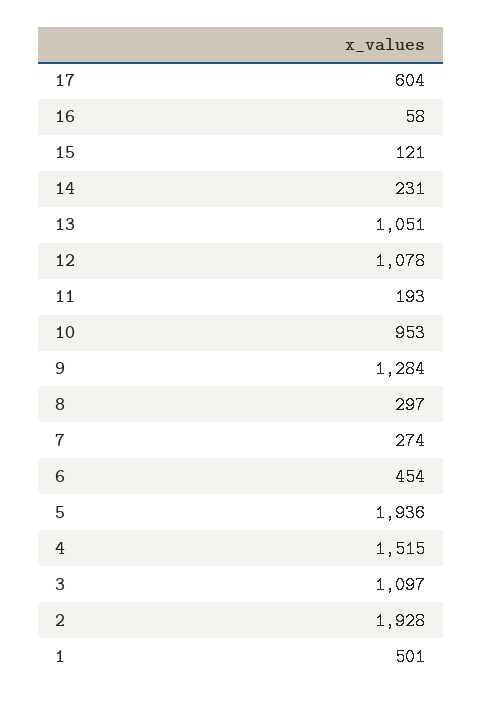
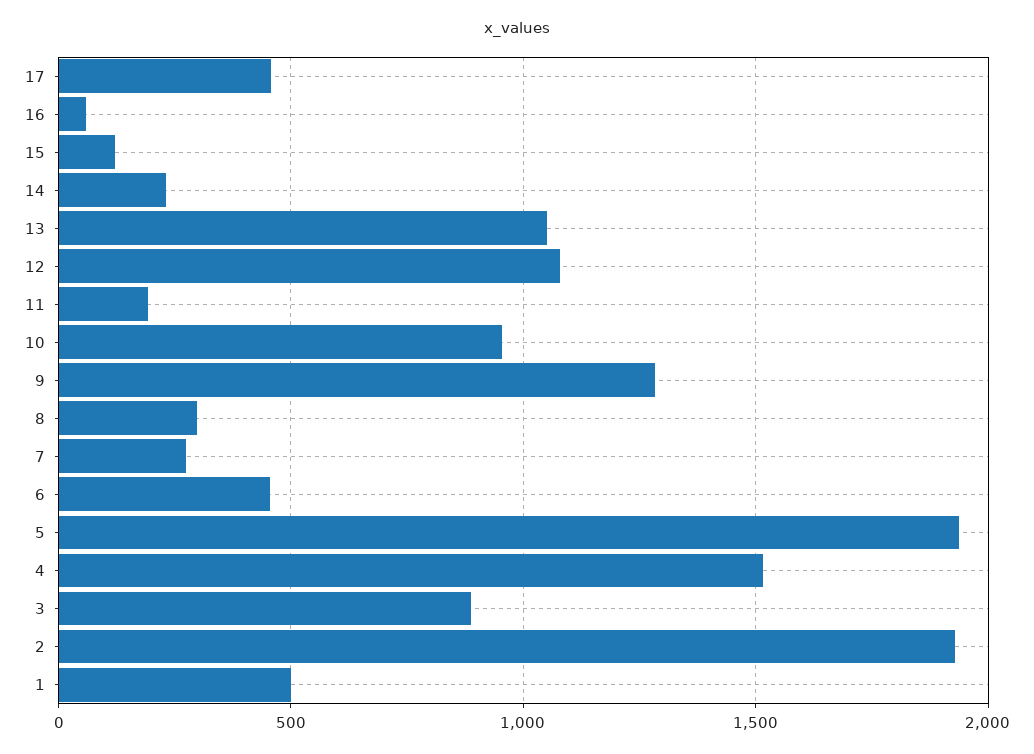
  {
-   "17": 604,
+   "17": 450,
    "16": 58,
    "15": 121,
    "14": 231,
    "13": 1051,
    "12": 1078,
    "11": 193,
    "10": 953,
    "9": 1284,
    "8": 297,
    "7": 274,
    "6": 454,
    "5": 1936,
    "4": 1515,
-   "3": 1097,
+   "3": 900,
    "2": 1928,
    "1": 501
  }

